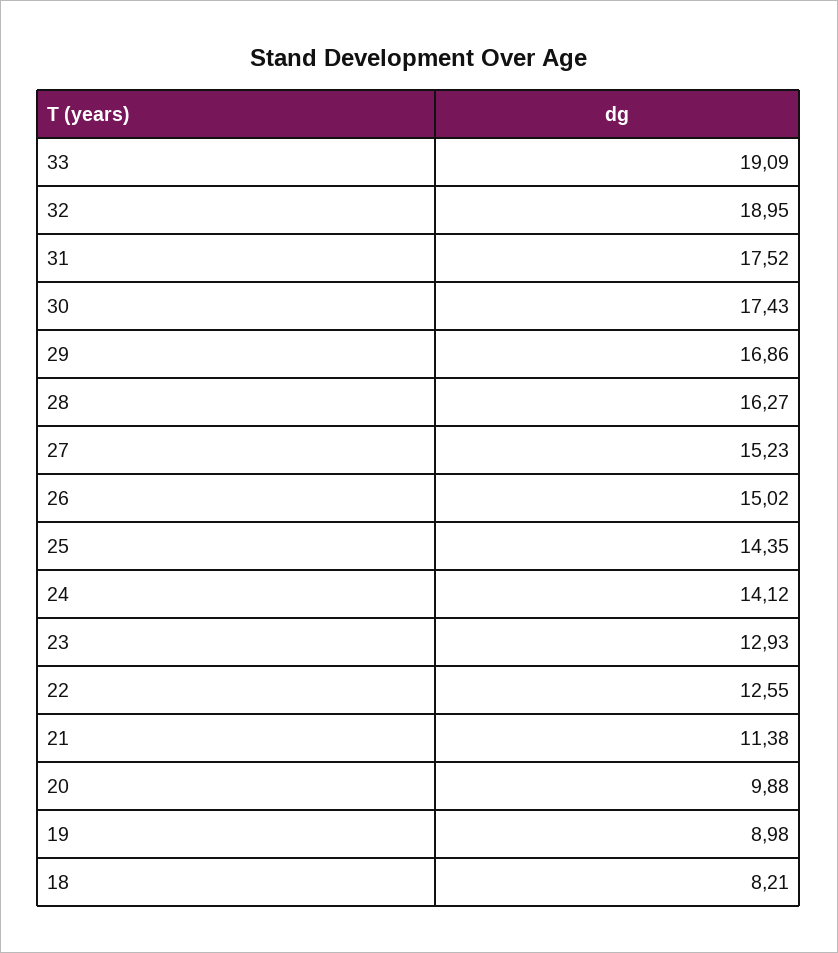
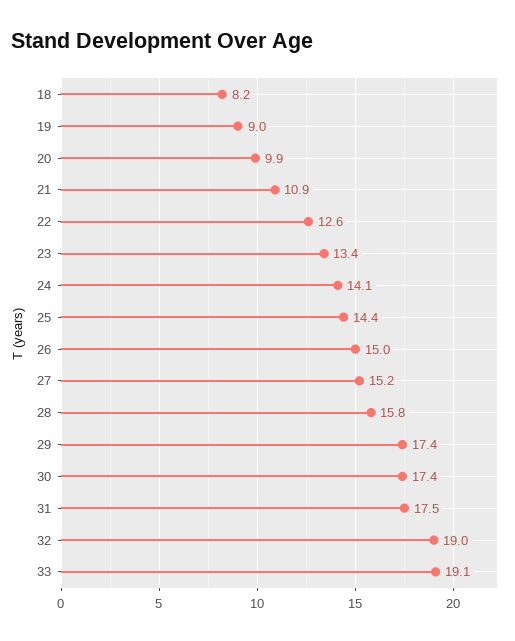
  {
    "33": 19.09,
    "32": 18.95,
    "31": 17.52,
    "30": 17.43,
-   "29": 16.86,
+   "29": 17.4,
-   "28": 16.27,
+   "28": 15.8,
    "27": 15.23,
    "26": 15.02,
    "25": 14.35,
    "24": 14.12,
-   "23": 12.93,
+   "23": 13.4,
    "22": 12.55,
-   "21": 11.38,
+   "21": 10.9,
    "20": 9.88,
    "19": 8.98,
    "18": 8.21
  }

